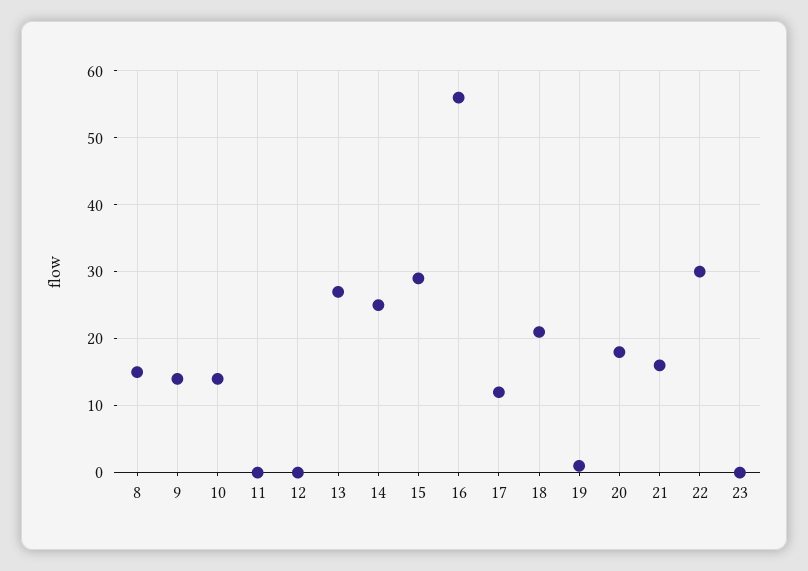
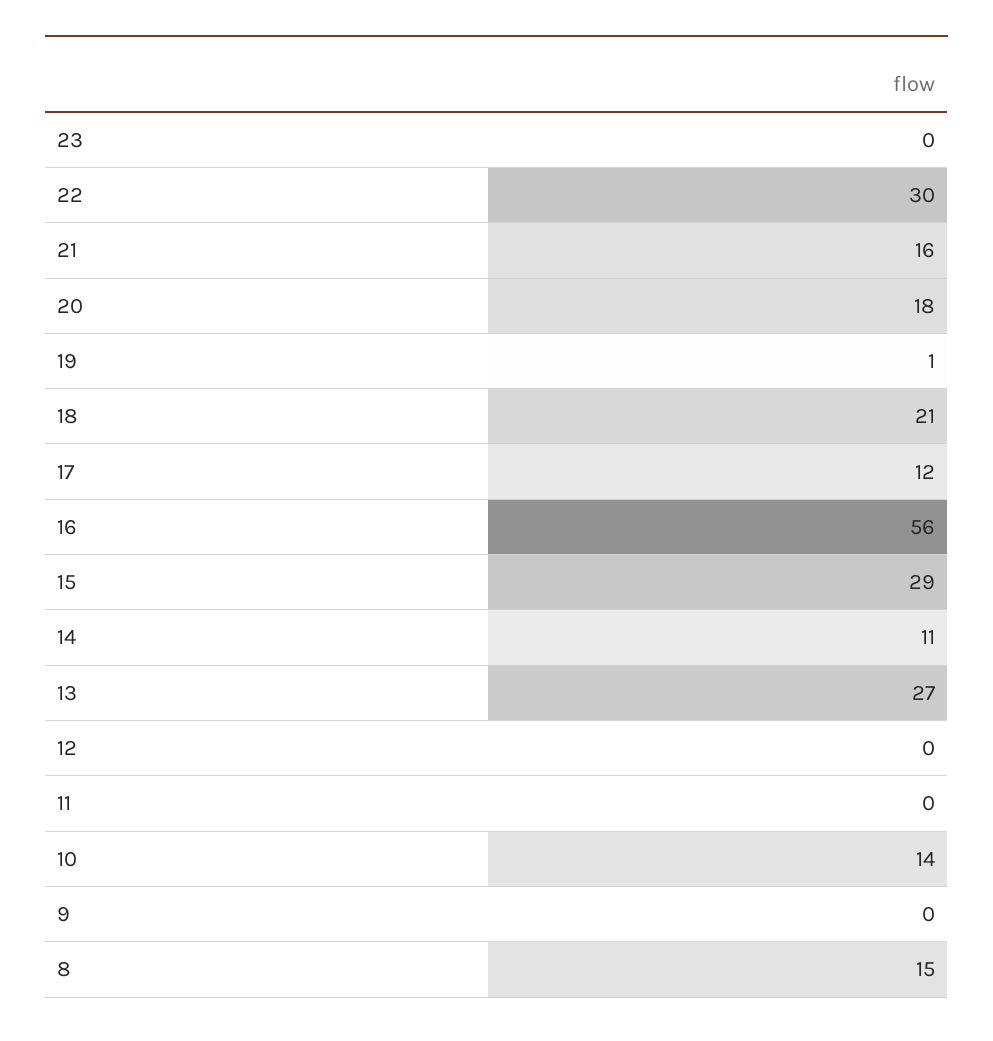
  {
    "8": 15,
-   "9": 14,
+   "9": 0,
    "10": 14,
    "11": 0,
    "12": 0,
    "13": 27,
-   "14": 25,
+   "14": 11,
    "15": 29,
    "16": 56,
    "17": 12,
    "18": 21,
    "19": 1,
    "20": 18,
    "21": 16,
    "22": 30,
    "23": 0
  }

